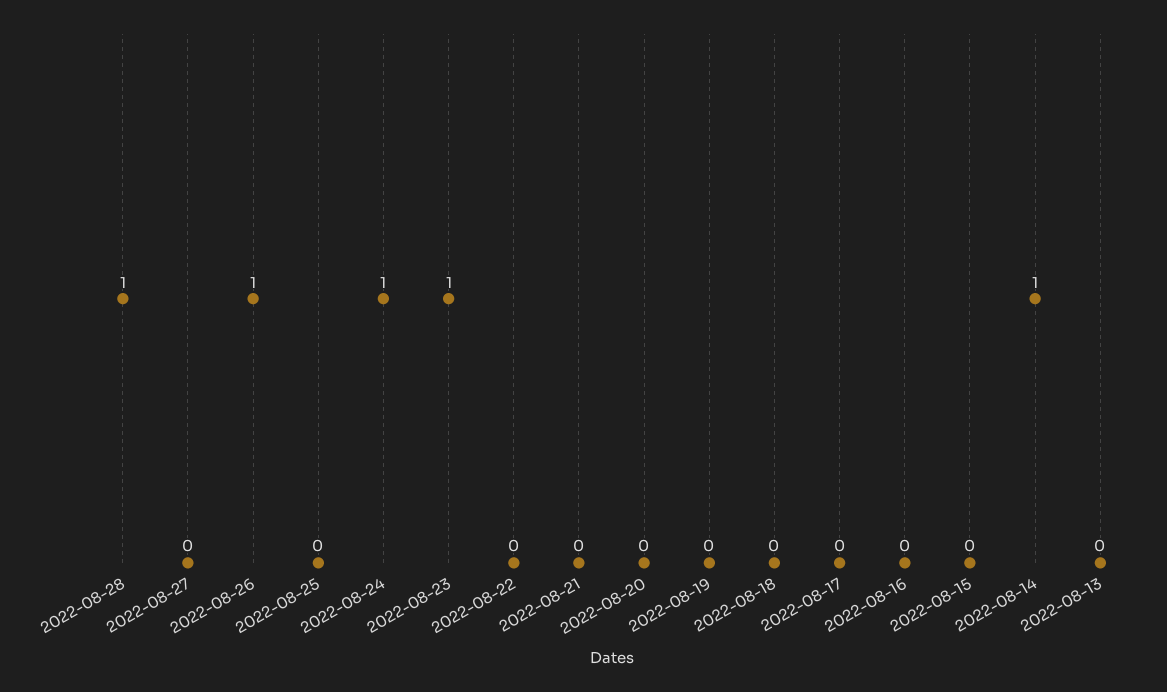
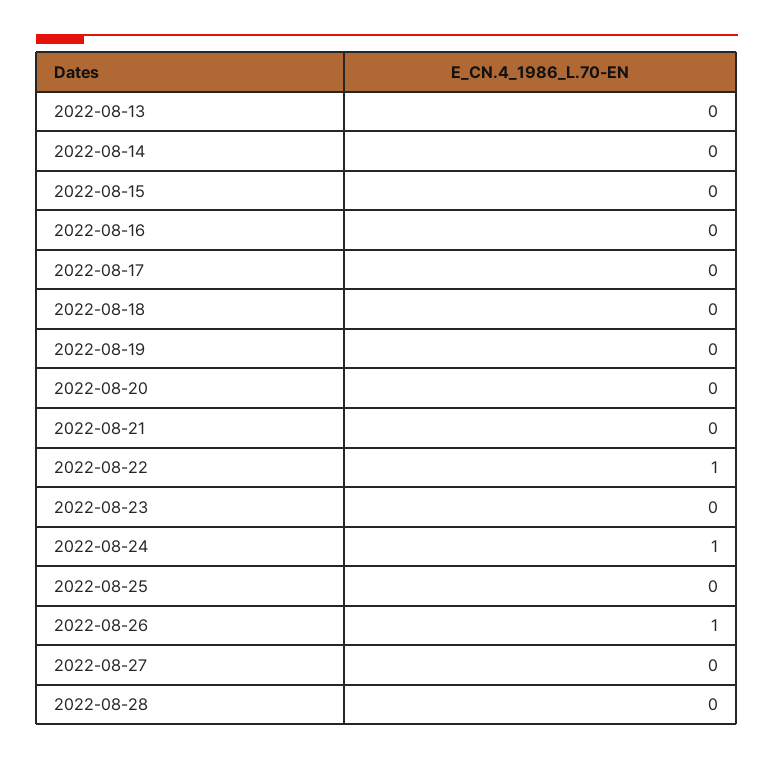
  {
-   "2022-08-28": 1,
+   "2022-08-28": 0,
    "2022-08-27": 0,
    "2022-08-26": 1,
    "2022-08-25": 0,
    "2022-08-24": 1,
-   "2022-08-23": 1,
+   "2022-08-23": 0,
-   "2022-08-22": 0,
+   "2022-08-22": 1,
    "2022-08-21": 0,
    "2022-08-20": 0,
    "2022-08-19": 0,
    "2022-08-18": 0,
    "2022-08-17": 0,
    "2022-08-16": 0,
    "2022-08-15": 0,
-   "2022-08-14": 1,
+   "2022-08-14": 0,
    "2022-08-13": 0
  }

